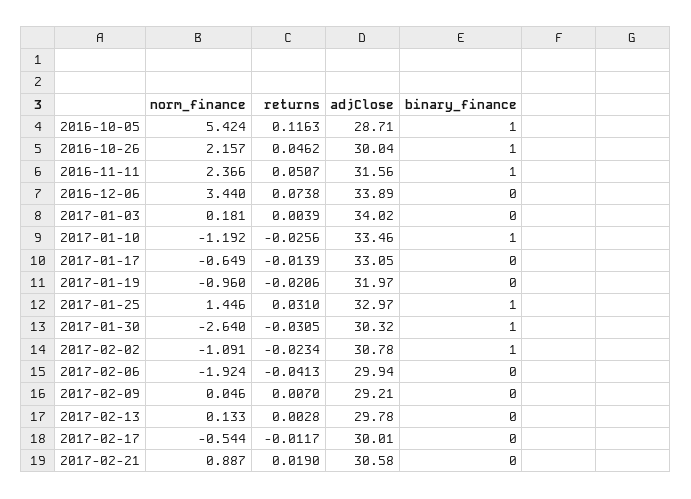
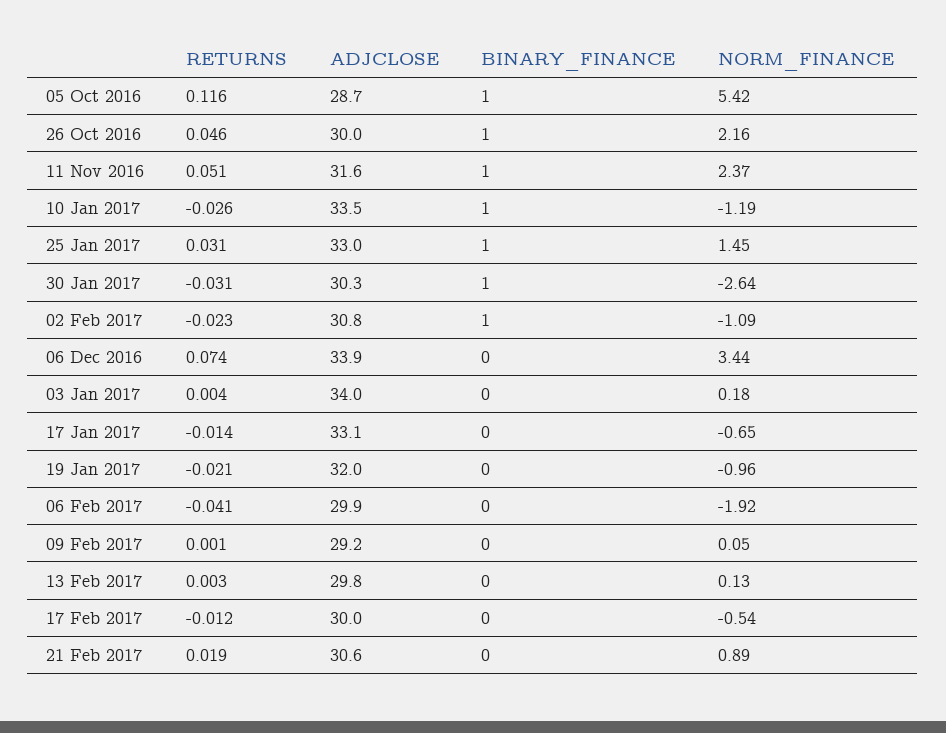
  {
    "norm_finance": {
      "2016-10-05": 5.424,
      "2016-10-26": 2.157,
      "2016-11-11": 2.366,
      "2016-12-06": 3.44,
      "2017-01-03": 0.181,
      "2017-01-10": -1.192,
      "2017-01-17": -0.649,
      "2017-01-19": -0.96,
      "2017-01-25": 1.446,
      "2017-01-30": -2.64,
      "2017-02-02": -1.091,
      "2017-02-06": -1.924,
      "2017-02-09": 0.046,
      "2017-02-13": 0.133,
      "2017-02-17": -0.544,
      "2017-02-21": 0.887
    },
    "returns": {
      "2016-10-05": 0.1163,
      "2016-10-26": 0.0462,
      "2016-11-11": 0.0507,
      "2016-12-06": 0.0738,
      "2017-01-03": 0.0039,
      "2017-01-10": -0.0256,
      "2017-01-17": -0.0139,
      "2017-01-19": -0.0206,
      "2017-01-25": 0.031,
      "2017-01-30": -0.0305,
      "2017-02-02": -0.0234,
      "2017-02-06": -0.0413,
-     "2017-02-09": 0.007,
+     "2017-02-09": 0.001,
      "2017-02-13": 0.0028,
      "2017-02-17": -0.0117,
      "2017-02-21": 0.019
    },
    "adjClose": {
      "2016-10-05": 28.71,
      "2016-10-26": 30.04,
      "2016-11-11": 31.56,
      "2016-12-06": 33.89,
      "2017-01-03": 34.02,
      "2017-01-10": 33.46,
      "2017-01-17": 33.05,
      "2017-01-19": 31.97,
      "2017-01-25": 32.97,
      "2017-01-30": 30.32,
      "2017-02-02": 30.78,
      "2017-02-06": 29.94,
      "2017-02-09": 29.21,
      "2017-02-13": 29.78,
      "2017-02-17": 30.01,
      "2017-02-21": 30.58
    },
    "binary_finance": {
      "2016-10-05": 1,
      "2016-10-26": 1,
      "2016-11-11": 1,
      "2016-12-06": 0,
      "2017-01-03": 0,
      "2017-01-10": 1,
      "2017-01-17": 0,
      "2017-01-19": 0,
      "2017-01-25": 1,
      "2017-01-30": 1,
      "2017-02-02": 1,
      "2017-02-06": 0,
      "2017-02-09": 0,
      "2017-02-13": 0,
      "2017-02-17": 0,
      "2017-02-21": 0
    }
  }

